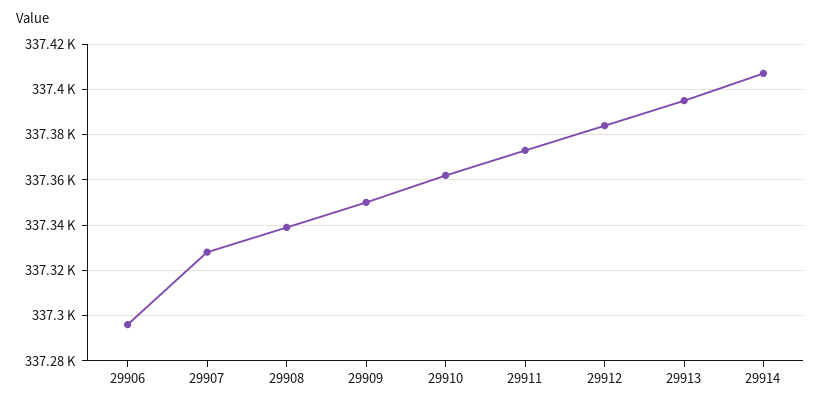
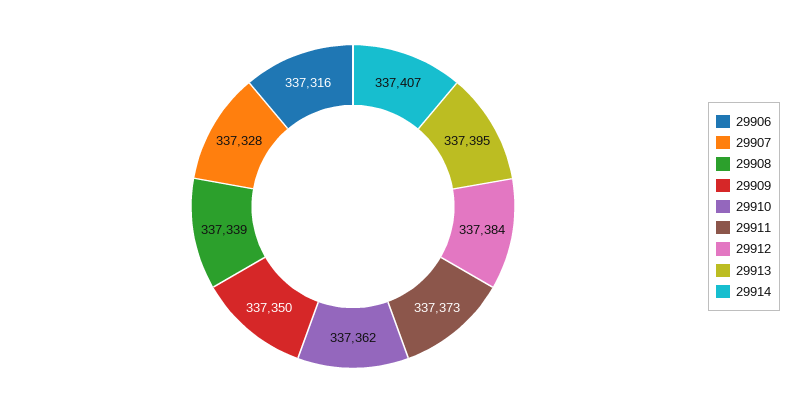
  {
-   "29906": 337295,
+   "29906": 337316,
    "29907": 337328,
    "29908": 337339,
    "29909": 337350,
    "29910": 337362,
    "29911": 337373,
    "29912": 337384,
    "29913": 337395,
    "29914": 337407
  }

